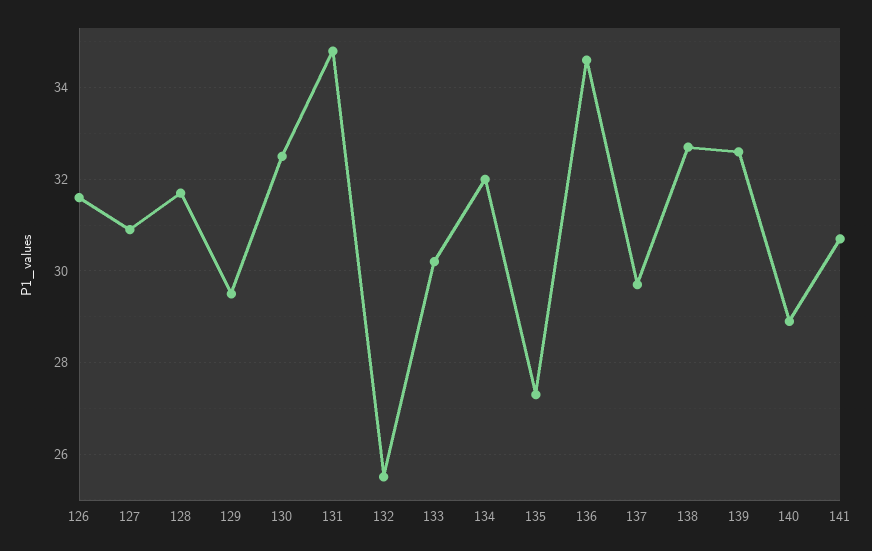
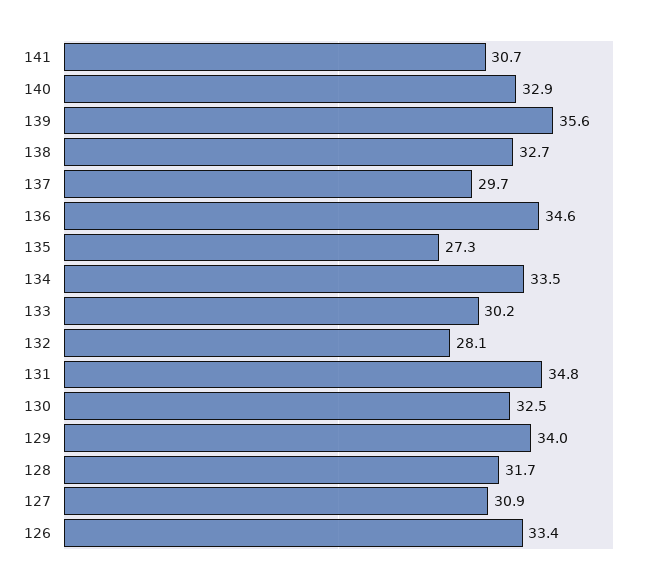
  {
-   "126": 31.5,
+   "126": 33.4,
    "127": 30.9,
    "128": 31.7,
-   "129": 29.5,
+   "129": 34,
    "130": 32.5,
    "131": 34.8,
-   "132": 25.5,
+   "132": 28.1,
    "133": 30.2,
-   "134": 32,
+   "134": 33.5,
    "135": 27.3,
    "136": 34.6,
    "137": 29.7,
    "138": 32.7,
-   "139": 32.5,
+   "139": 35.6,
-   "140": 29,
+   "140": 32.9,
    "141": 30.7
  }

